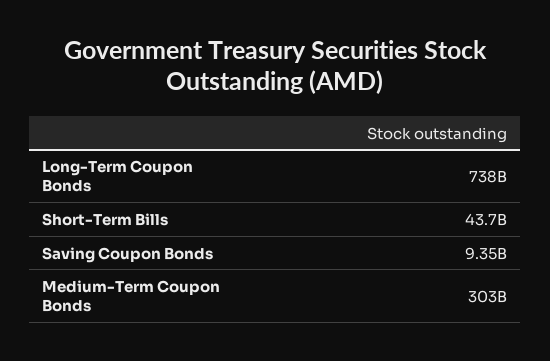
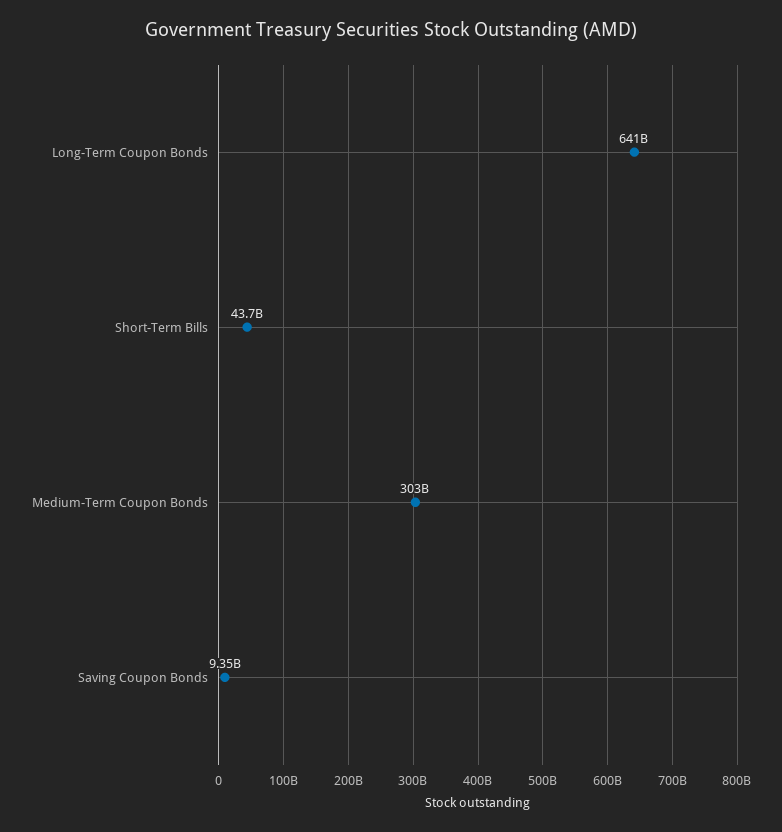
  {
-   "Long-Term Coupon Bonds": 738000000000,
+   "Long-Term Coupon Bonds": 641000000000,
    "Short-Term Bills": 43700000000,
    "Saving Coupon Bonds": 9350000000,
    "Medium-Term Coupon Bonds": 303000000000
  }

